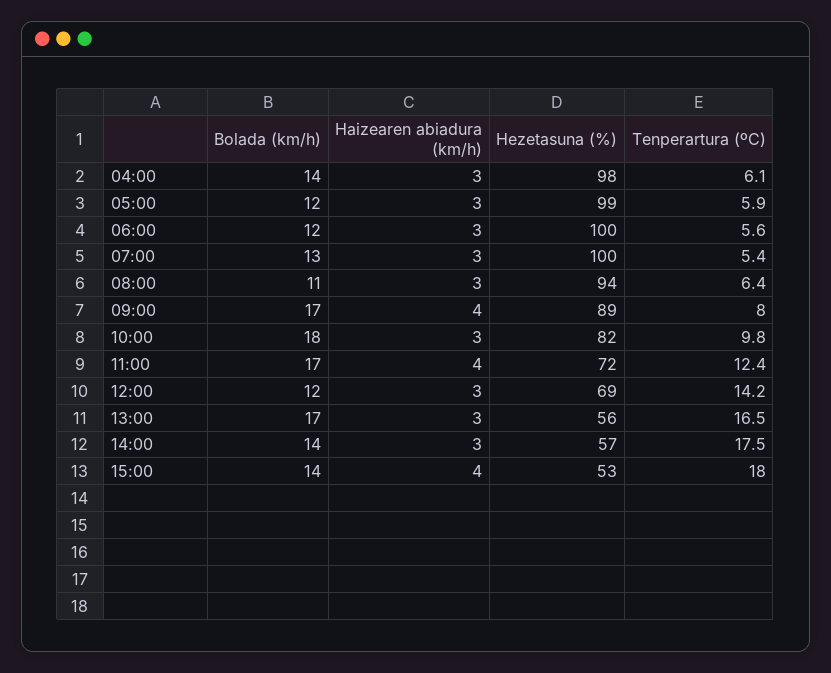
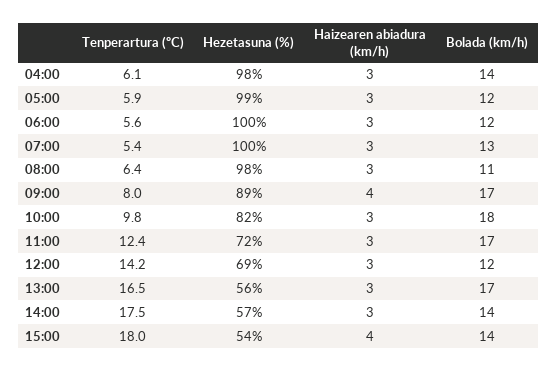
  {
    "Bolada (km/h)": {
      "04:00": 14,
      "05:00": 12,
      "06:00": 12,
      "07:00": 13,
      "08:00": 11,
      "09:00": 17,
      "10:00": 18,
      "11:00": 17,
      "12:00": 12,
      "13:00": 17,
      "14:00": 14,
      "15:00": 14
    },
    "Haizearen abiadura (km/h)": {
      "04:00": 3,
      "05:00": 3,
      "06:00": 3,
      "07:00": 3,
      "08:00": 3,
      "09:00": 4,
      "10:00": 3,
-     "11:00": 4,
+     "11:00": 3,
      "12:00": 3,
      "13:00": 3,
      "14:00": 3,
      "15:00": 4
    },
    "Hezetasuna (%)": {
      "04:00": 98,
      "05:00": 99,
      "06:00": 100,
      "07:00": 100,
-     "08:00": 94,
+     "08:00": 98,
      "09:00": 89,
      "10:00": 82,
      "11:00": 72,
      "12:00": 69,
      "13:00": 56,
      "14:00": 57,
-     "15:00": 53
+     "15:00": 54
    },
    "Tenperartura (ºC)": {
      "04:00": 6.1,
      "05:00": 5.9,
      "06:00": 5.6,
      "07:00": 5.4,
      "08:00": 6.4,
      "09:00": 8,
      "10:00": 9.8,
      "11:00": 12.4,
      "12:00": 14.2,
      "13:00": 16.5,
      "14:00": 17.5,
      "15:00": 18
    }
  }

